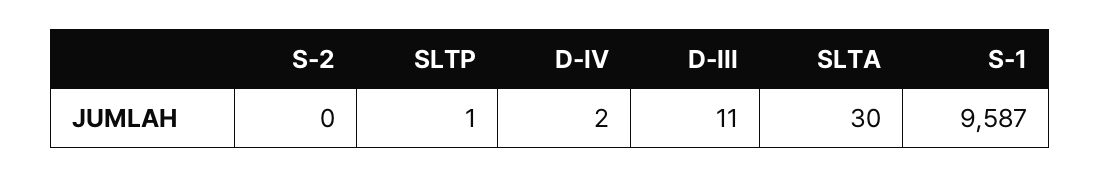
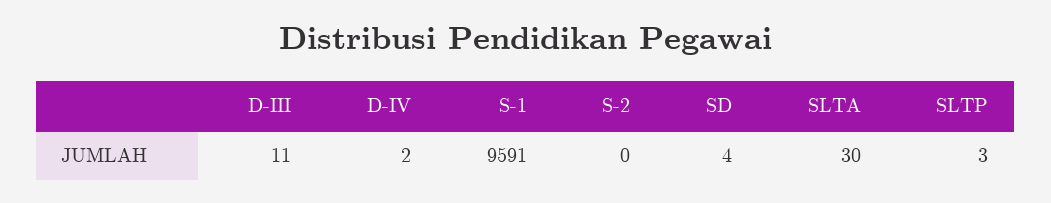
  {
    "S-2": 0,
-   "SLTP": 1,
+   "SLTP": 3,
    "D-IV": 2,
    "D-III": 11,
    "SLTA": 30,
-   "S-1": 9587
+   "S-1": 9591,
+   "SD": 4
  }

